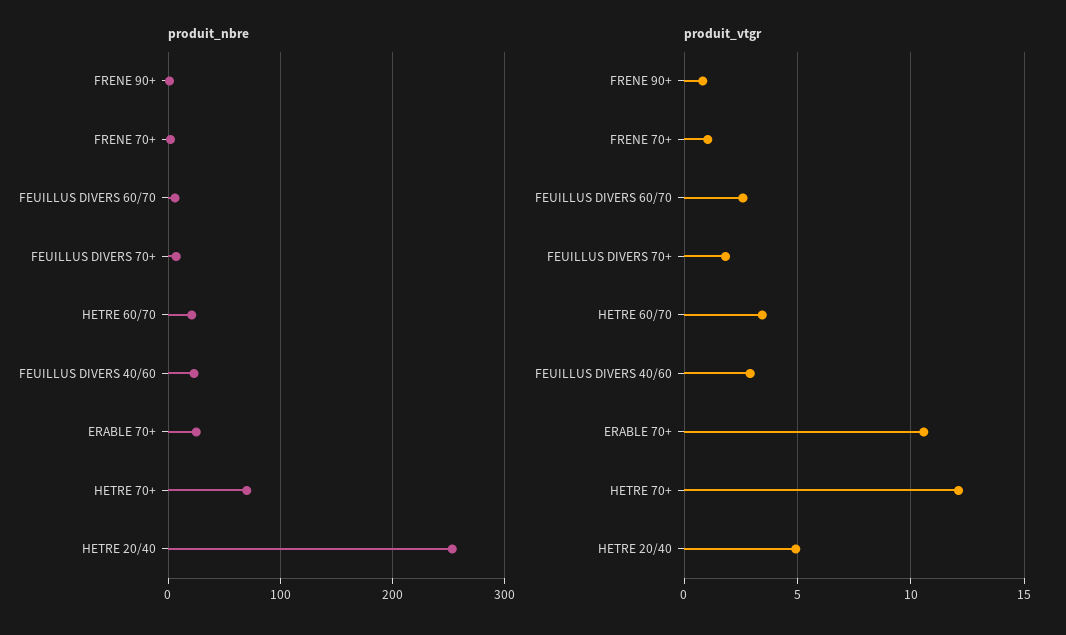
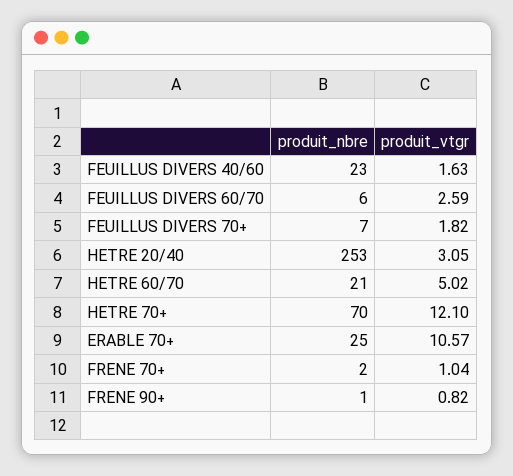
  {
    "produit_nbre": {
      "FRENE 90+": 1,
      "FRENE 70+": 2,
      "FEUILLUS DIVERS 60/70": 6,
      "FEUILLUS DIVERS 70+": 7,
      "HETRE 60/70": 21,
      "FEUILLUS DIVERS 40/60": 23,
      "ERABLE 70+": 25,
      "HETRE 70+": 70,
      "HETRE 20/40": 253
    },
    "produit_vtgr": {
      "FRENE 90+": 0.82,
      "FRENE 70+": 1.04,
      "FEUILLUS DIVERS 60/70": 2.59,
      "FEUILLUS DIVERS 70+": 1.82,
-     "HETRE 60/70": 3.5,
+     "HETRE 60/70": 5.02,
-     "FEUILLUS DIVERS 40/60": 3,
+     "FEUILLUS DIVERS 40/60": 1.63,
      "ERABLE 70+": 10.57,
      "HETRE 70+": 12.1,
-     "HETRE 20/40": 5
+     "HETRE 20/40": 3.05
    }
  }

